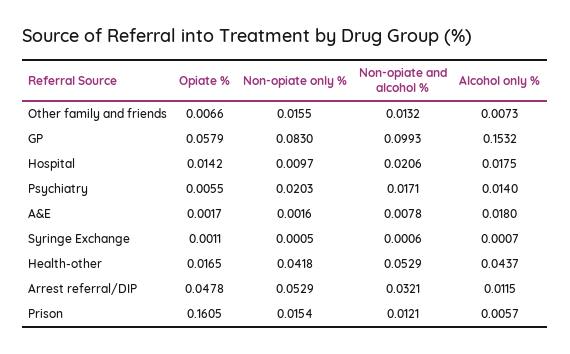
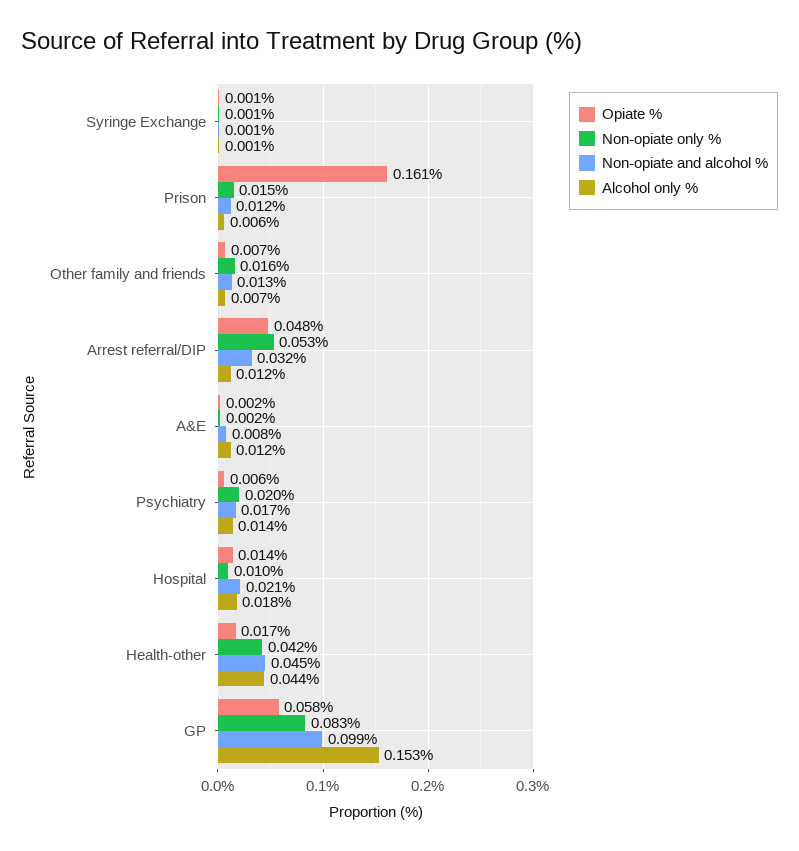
  {
    "Opiate %": {
      "Other family and friends": 0.0066,
      "GP": 0.0579,
      "Hospital": 0.0142,
      "Psychiatry": 0.0055,
      "A&E": 0.0017,
      "Syringe Exchange": 0.0011,
      "Health-other": 0.0165,
      "Arrest referral/DIP": 0.0478,
      "Prison": 0.1605
    },
    "Non-opiate only %": {
      "Other family and friends": 0.0155,
      "GP": 0.083,
      "Hospital": 0.0097,
      "Psychiatry": 0.0203,
      "A&E": 0.0016,
      "Syringe Exchange": 0.0005,
      "Health-other": 0.0418,
      "Arrest referral/DIP": 0.0529,
      "Prison": 0.0154
    },
    "Non-opiate and alcohol %": {
      "Other family and friends": 0.0132,
      "GP": 0.0993,
      "Hospital": 0.0206,
      "Psychiatry": 0.0171,
      "A&E": 0.0078,
      "Syringe Exchange": 0.0006,
-     "Health-other": 0.0529,
+     "Health-other": 0.045,
      "Arrest referral/DIP": 0.0321,
      "Prison": 0.0121
    },
    "Alcohol only %": {
      "Other family and friends": 0.0073,
      "GP": 0.1532,
      "Hospital": 0.0175,
      "Psychiatry": 0.014,
-     "A&E": 0.018,
+     "A&E": 0.012,
      "Syringe Exchange": 0.0007,
      "Health-other": 0.0437,
      "Arrest referral/DIP": 0.0115,
      "Prison": 0.0057
    }
  }

